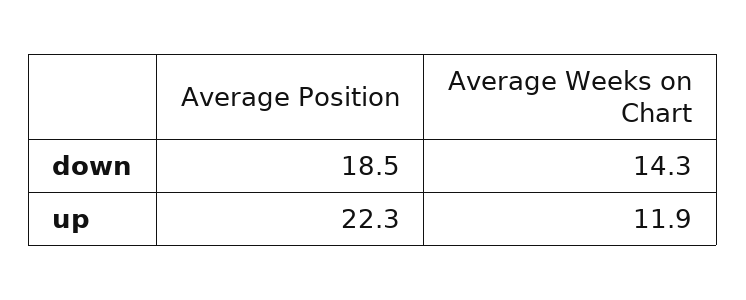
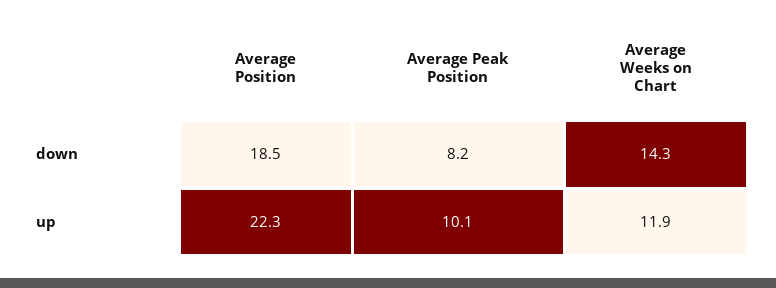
  {
    "Average Position": {
      "down": 18.5,
      "up": 22.3
    },
    "Average Weeks on Chart": {
      "down": 14.3,
      "up": 11.9
-   }
+   },
+   "Average Peak Position": {
+     "down": 8.2,
+     "up": 10.1
+   }
  }

